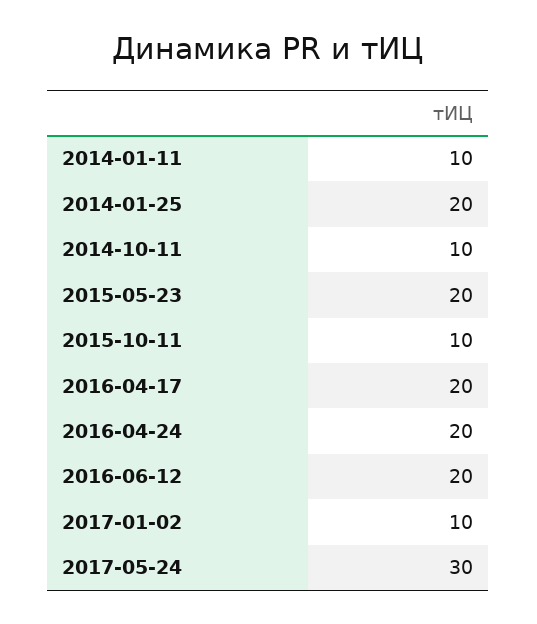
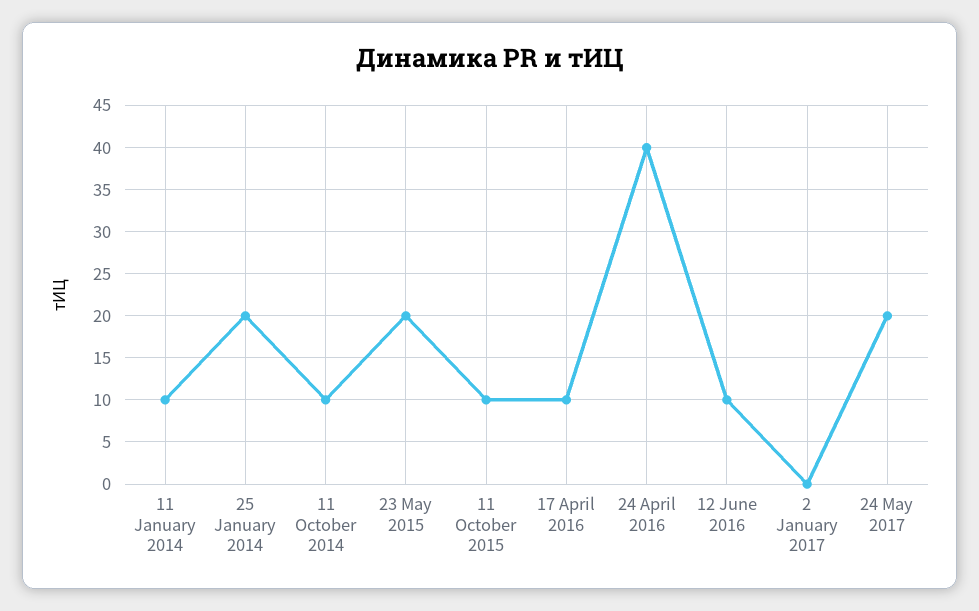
  {
    "2014-01-11": 10,
    "2014-01-25": 20,
    "2014-10-11": 10,
    "2015-05-23": 20,
    "2015-10-11": 10,
-   "2016-04-17": 20,
+   "2016-04-17": 10,
-   "2016-04-24": 20,
+   "2016-04-24": 40,
-   "2016-06-12": 20,
+   "2016-06-12": 10,
-   "2017-01-02": 10,
+   "2017-01-02": 0,
-   "2017-05-24": 30
+   "2017-05-24": 20
  }

